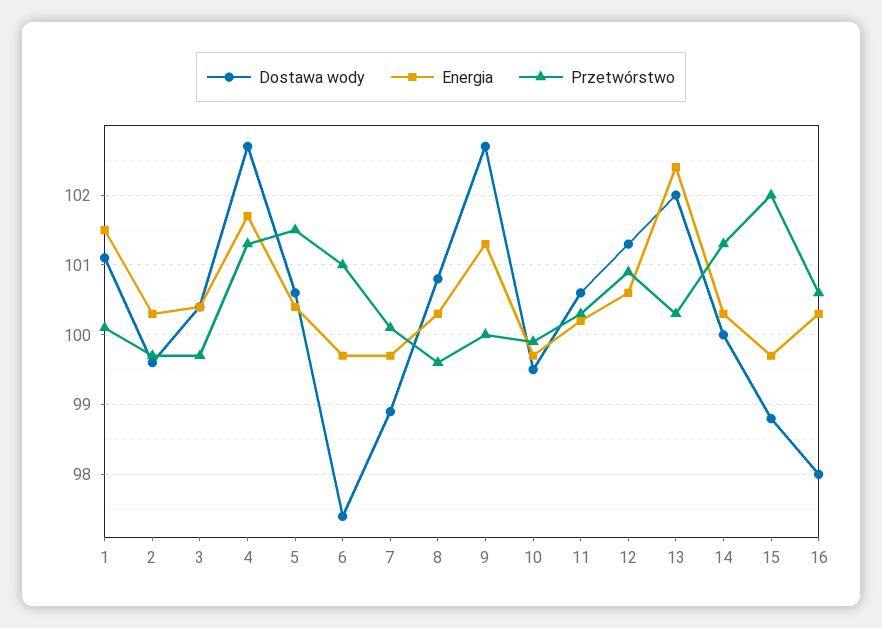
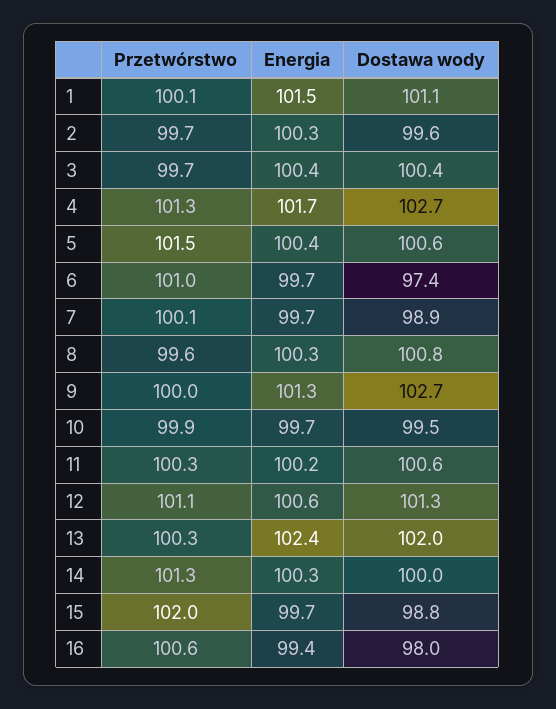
  {
    "Dostawa wody": {
      "1": 101.1,
      "2": 99.6,
      "3": 100.4,
      "4": 102.7,
      "5": 100.6,
      "6": 97.4,
      "7": 98.9,
      "8": 100.8,
      "9": 102.7,
      "10": 99.5,
      "11": 100.6,
      "12": 101.3,
      "13": 102,
      "14": 100,
      "15": 98.8,
      "16": 98
    },
    "Energia": {
      "1": 101.5,
      "2": 100.3,
      "3": 100.4,
      "4": 101.7,
      "5": 100.4,
      "6": 99.7,
      "7": 99.7,
      "8": 100.3,
      "9": 101.3,
      "10": 99.7,
      "11": 100.2,
      "12": 100.6,
      "13": 102.4,
      "14": 100.3,
      "15": 99.7,
-     "16": 100.3
+     "16": 99.4
    },
    "Przetwórstwo": {
      "1": 100.1,
      "2": 99.7,
      "3": 99.7,
      "4": 101.3,
      "5": 101.5,
      "6": 101,
      "7": 100.1,
      "8": 99.6,
      "9": 100,
      "10": 99.9,
      "11": 100.3,
-     "12": 100.9,
+     "12": 101.1,
      "13": 100.3,
      "14": 101.3,
      "15": 102,
      "16": 100.6
    }
  }

